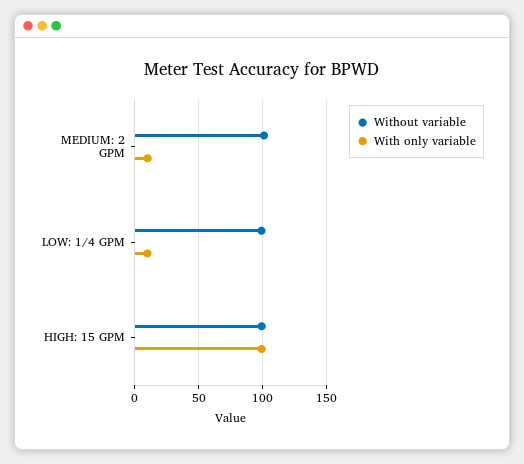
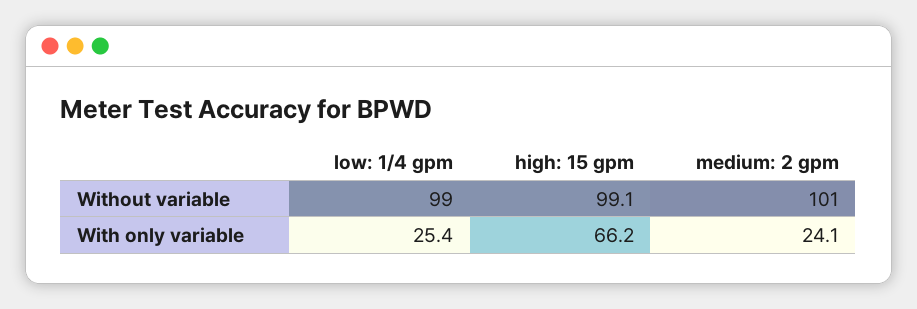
  {
    "Without variable": {
      "MEDIUM: 2 GPM": 101,
      "LOW: 1/4 GPM": 99,
      "HIGH: 15 GPM": 99.1
    },
    "With only variable": {
-     "MEDIUM: 2 GPM": 10,
+     "MEDIUM: 2 GPM": 24.1,
-     "LOW: 1/4 GPM": 10,
+     "LOW: 1/4 GPM": 25.4,
-     "HIGH: 15 GPM": 100
+     "HIGH: 15 GPM": 66.2
    }
  }

